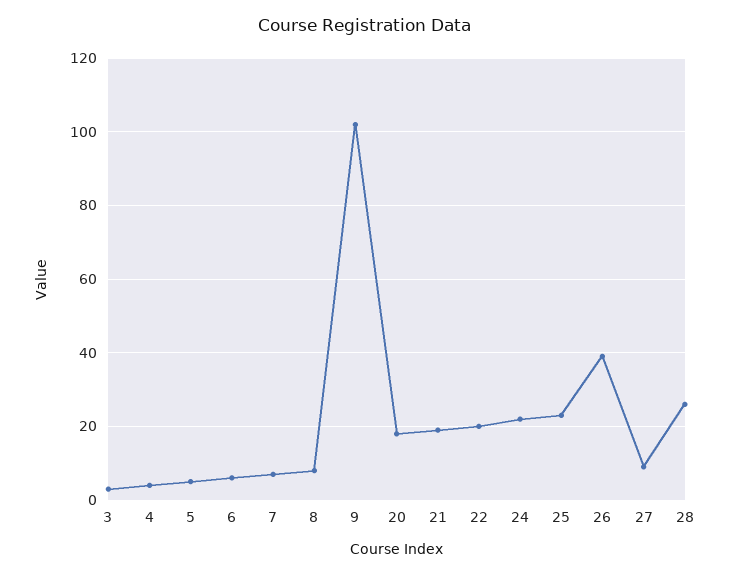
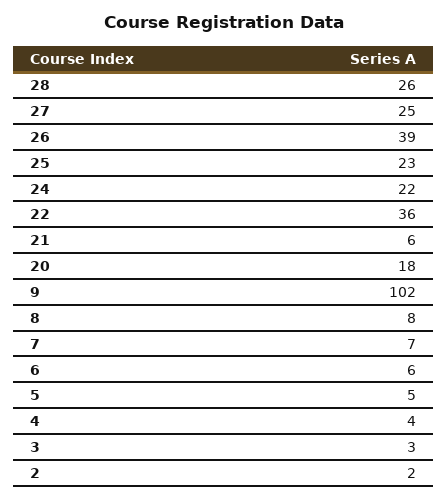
  {
    "3": 3,
    "4": 4,
    "5": 5,
    "6": 6,
    "7": 7,
    "8": 8,
    "9": 102,
    "20": 18,
-   "21": 20,
+   "21": 6,
-   "22": 20,
+   "22": 36,
    "24": 22,
    "25": 23,
    "26": 39,
-   "27": 10,
+   "27": 25,
-   "28": 26
+   "28": 26,
+   "2": 2
  }

